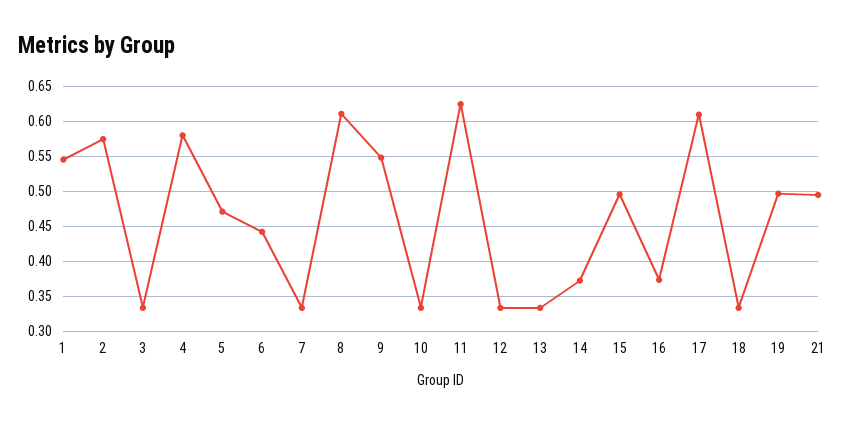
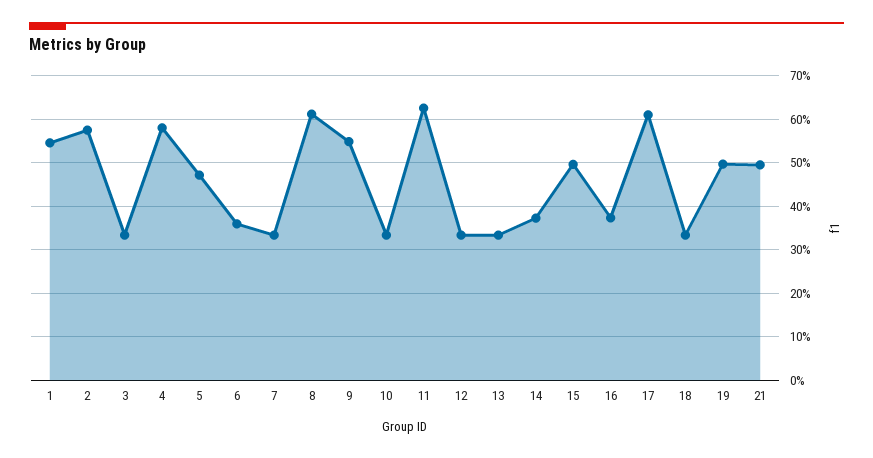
  {
    "1": 0.55,
    "2": 0.57,
    "3": 0.33,
    "4": 0.58,
    "5": 0.47,
-   "6": 0.44,
+   "6": 0.36,
    "7": 0.33,
    "8": 0.61,
    "9": 0.55,
    "10": 0.33,
    "11": 0.63,
    "12": 0.33,
    "13": 0.33,
    "14": 0.37,
    "15": 0.5,
    "16": 0.37,
    "17": 0.61,
    "18": 0.33,
    "19": 0.5,
    "21": 0.49
  }

